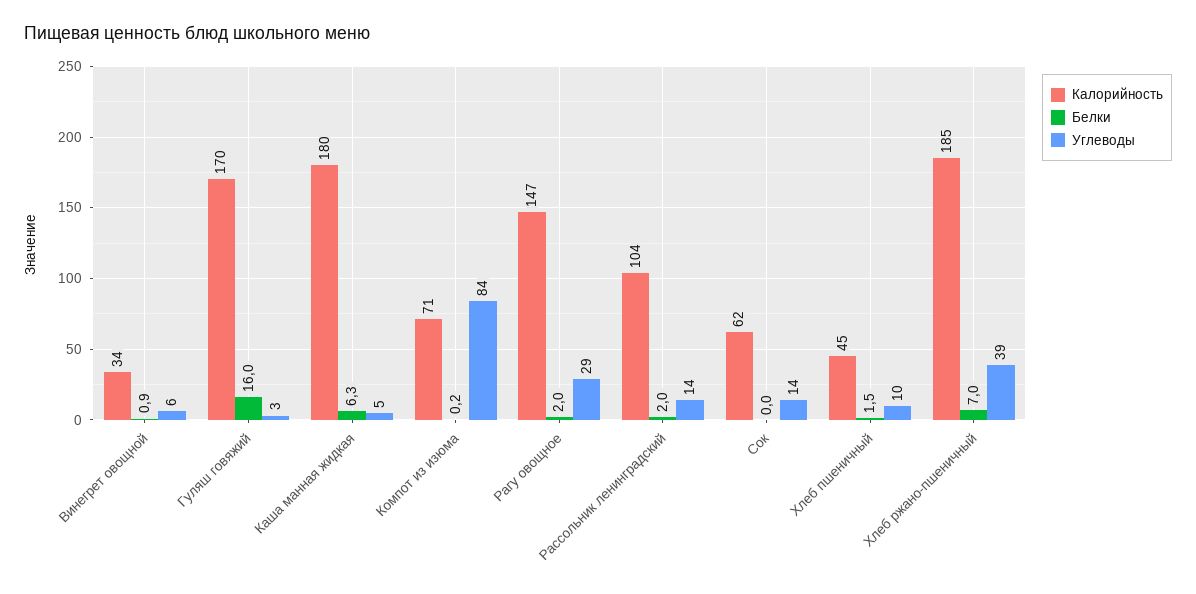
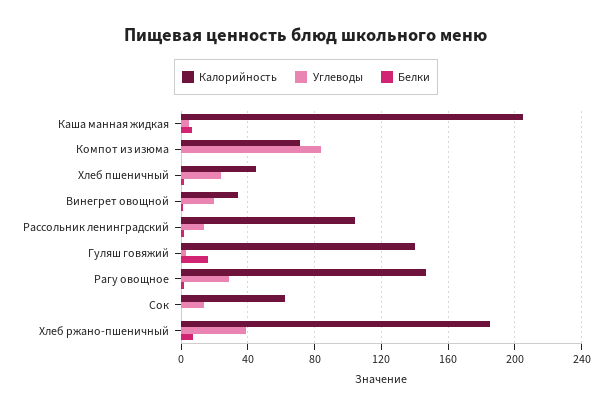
  {
    "Калорийность": {
      "Винегрет овощной": 34,
-     "Гуляш говяжий": 170,
+     "Гуляш говяжий": 140,
-     "Каша манная жидкая": 180,
+     "Каша манная жидкая": 205,
      "Компот из изюма": 71,
      "Рагу овощное": 147,
      "Рассольник ленинградский": 104,
      "Сок": 62,
      "Хлеб пшеничный": 45,
      "Хлеб ржано-пшеничный": 185
    },
    "Белки": {
      "Винегрет овощной": 0.9,
      "Гуляш говяжий": 16,
      "Каша манная жидкая": 6.3,
      "Компот из изюма": 0.2,
      "Рагу овощное": 2,
      "Рассольник ленинградский": 2,
      "Сок": 0,
      "Хлеб пшеничный": 1.5,
      "Хлеб ржано-пшеничный": 7
    },
    "Углеводы": {
-     "Винегрет овощной": 6,
+     "Винегрет овощной": 20,
      "Гуляш говяжий": 3,
      "Каша манная жидкая": 5,
      "Компот из изюма": 84,
      "Рагу овощное": 29,
      "Рассольник ленинградский": 14,
      "Сок": 14,
-     "Хлеб пшеничный": 10,
+     "Хлеб пшеничный": 25,
      "Хлеб ржано-пшеничный": 39
    }
  }

